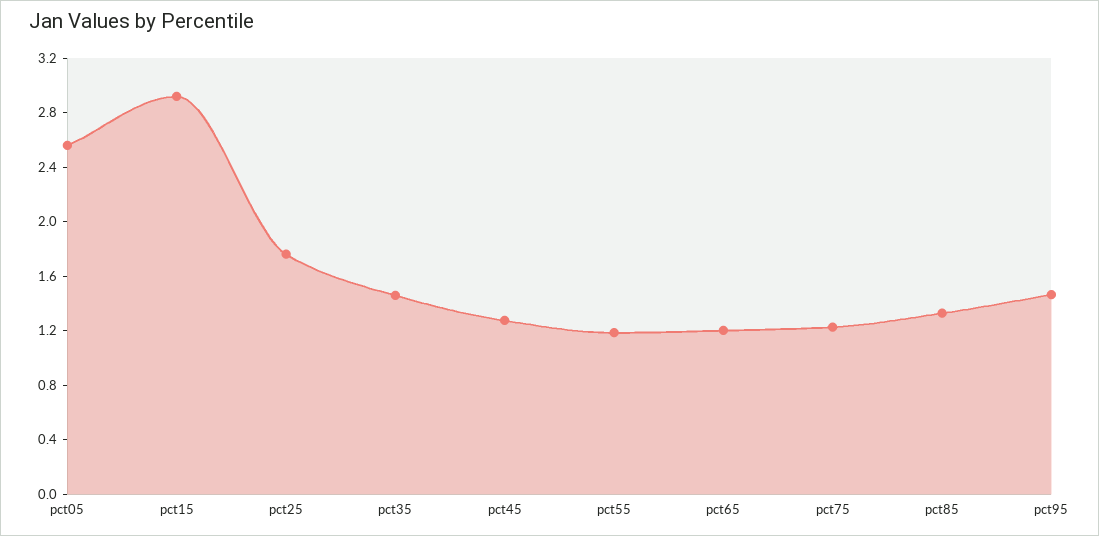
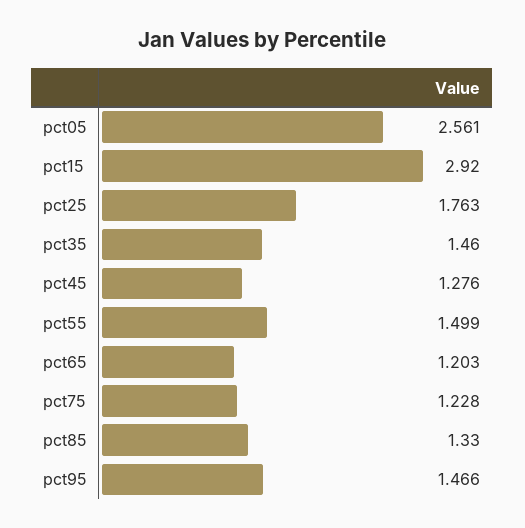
  {
    "pct05": 2.561,
    "pct15": 2.92,
    "pct25": 1.763,
    "pct35": 1.46,
    "pct45": 1.276,
-   "pct55": 1.2,
+   "pct55": 1.499,
    "pct65": 1.203,
    "pct75": 1.228,
    "pct85": 1.33,
    "pct95": 1.466
  }

